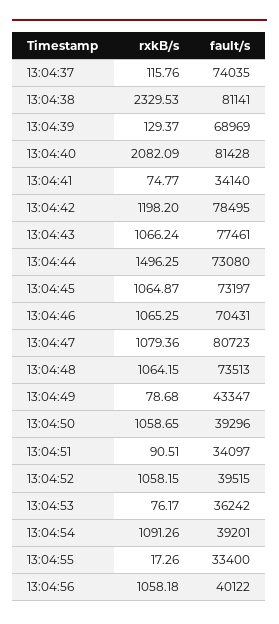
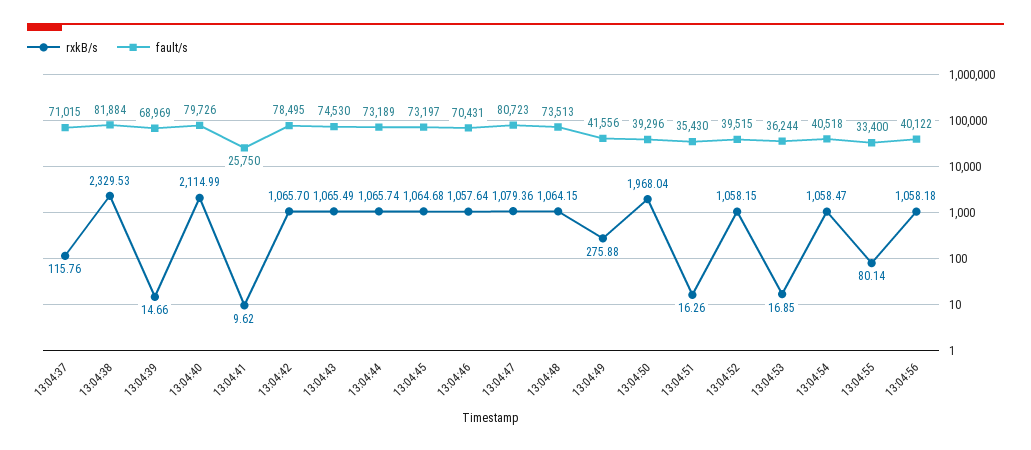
  {
    "rxkB/s": {
      "13:04:37": 115.76,
      "13:04:38": 2329.53,
-     "13:04:39": 129.37,
+     "13:04:39": 14.66,
-     "13:04:40": 2082.09,
+     "13:04:40": 2114.99,
-     "13:04:41": 74.77,
+     "13:04:41": 9.62,
-     "13:04:42": 1198.2,
+     "13:04:42": 1065.7,
-     "13:04:43": 1066.24,
+     "13:04:43": 1065.49,
-     "13:04:44": 1496.25,
+     "13:04:44": 1065.74,
-     "13:04:45": 1064.87,
+     "13:04:45": 1064.68,
-     "13:04:46": 1065.25,
+     "13:04:46": 1057.64,
      "13:04:47": 1079.36,
      "13:04:48": 1064.15,
-     "13:04:49": 78.68,
+     "13:04:49": 275.88,
-     "13:04:50": 1058.65,
+     "13:04:50": 1968.04,
-     "13:04:51": 90.51,
+     "13:04:51": 16.26,
      "13:04:52": 1058.15,
-     "13:04:53": 76.17,
+     "13:04:53": 16.85,
-     "13:04:54": 1091.26,
+     "13:04:54": 1058.47,
-     "13:04:55": 17.26,
+     "13:04:55": 80.14,
      "13:04:56": 1058.18
    },
    "fault/s": {
-     "13:04:37": 74035,
+     "13:04:37": 71015,
-     "13:04:38": 81141,
+     "13:04:38": 81884,
      "13:04:39": 68969,
-     "13:04:40": 81428,
+     "13:04:40": 79726,
-     "13:04:41": 34140,
+     "13:04:41": 25750,
      "13:04:42": 78495,
-     "13:04:43": 77461,
+     "13:04:43": 74530,
-     "13:04:44": 73080,
+     "13:04:44": 73189,
      "13:04:45": 73197,
      "13:04:46": 70431,
      "13:04:47": 80723,
      "13:04:48": 73513,
-     "13:04:49": 43347,
+     "13:04:49": 41556,
      "13:04:50": 39296,
-     "13:04:51": 34097,
+     "13:04:51": 35430,
      "13:04:52": 39515,
-     "13:04:53": 36242,
+     "13:04:53": 36244,
-     "13:04:54": 39201,
+     "13:04:54": 40518,
      "13:04:55": 33400,
      "13:04:56": 40122
    }
  }

